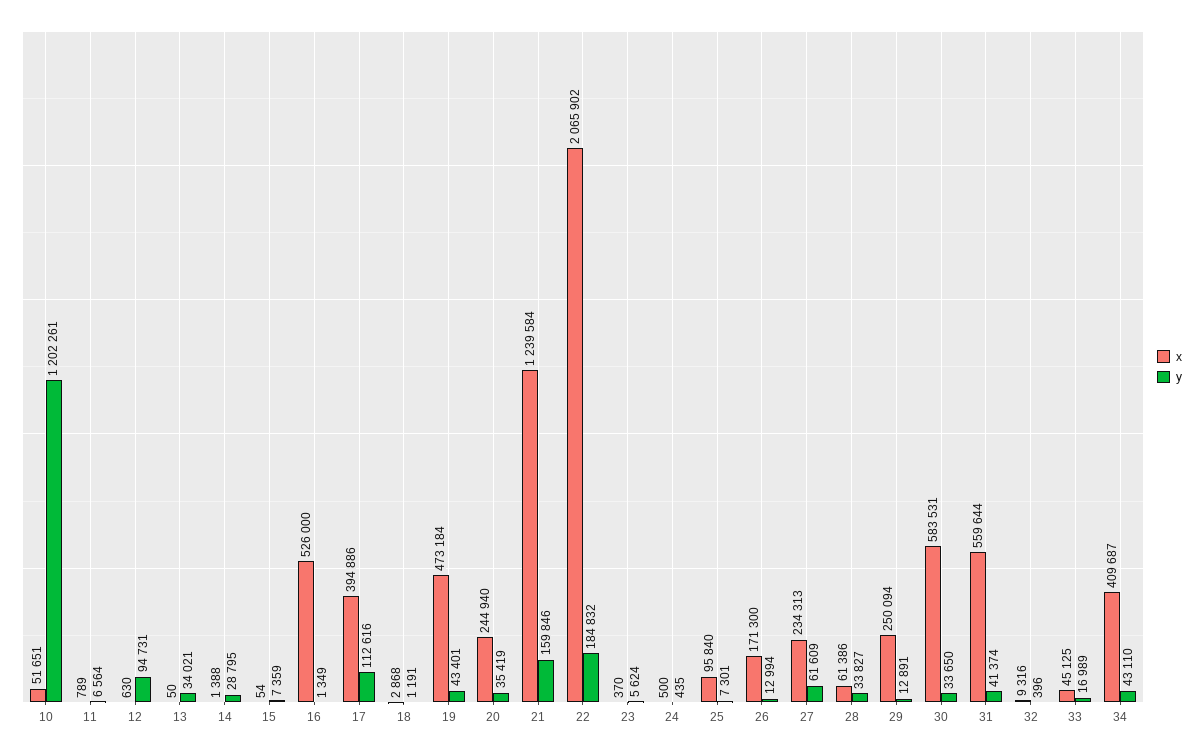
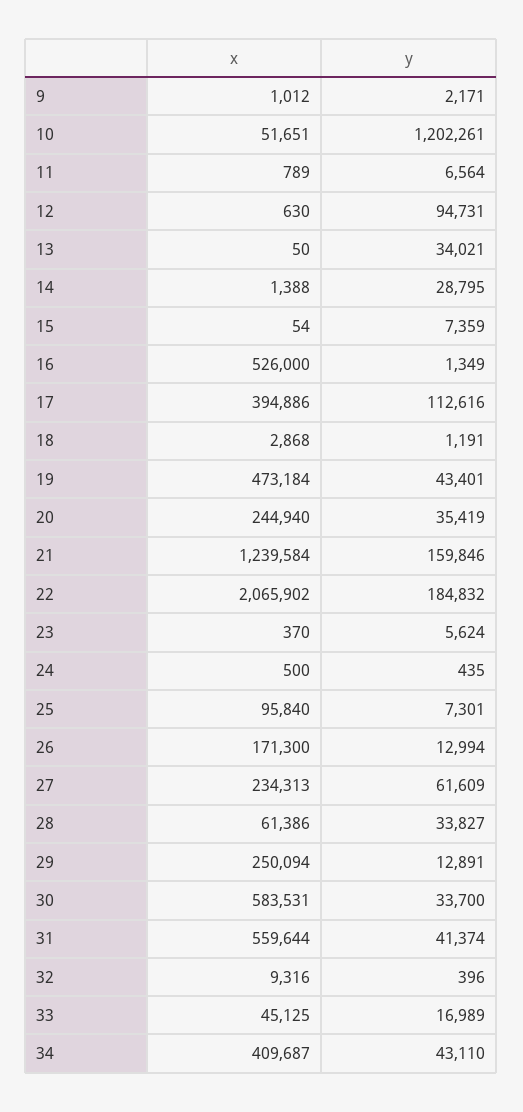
  {
    "x": {
      "10": 51651,
      "11": 789,
      "12": 630,
      "13": 50,
      "14": 1388,
      "15": 54,
      "16": 526000,
      "17": 394886,
      "18": 2868,
      "19": 473184,
      "20": 244940,
      "21": 1239584,
      "22": 2065902,
      "23": 370,
      "24": 500,
      "25": 95840,
      "26": 171300,
      "27": 234313,
      "28": 61386,
      "29": 250094,
      "30": 583531,
      "31": 559644,
      "32": 9316,
      "33": 45125,
-     "34": 409687
+     "34": 409687,
+     "9": 1012
    },
    "y": {
      "10": 1202261,
      "11": 6564,
      "12": 94731,
      "13": 34021,
      "14": 28795,
      "15": 7359,
      "16": 1349,
      "17": 112616,
      "18": 1191,
      "19": 43401,
      "20": 35419,
      "21": 159846,
      "22": 184832,
      "23": 5624,
      "24": 435,
      "25": 7301,
      "26": 12994,
      "27": 61609,
      "28": 33827,
      "29": 12891,
-     "30": 33650,
+     "30": 33700,
      "31": 41374,
      "32": 396,
      "33": 16989,
-     "34": 43110
+     "34": 43110,
+     "9": 2171
    }
  }

